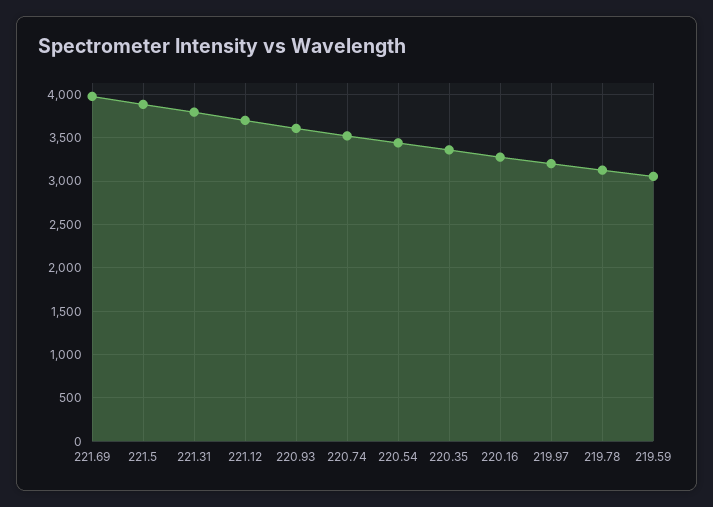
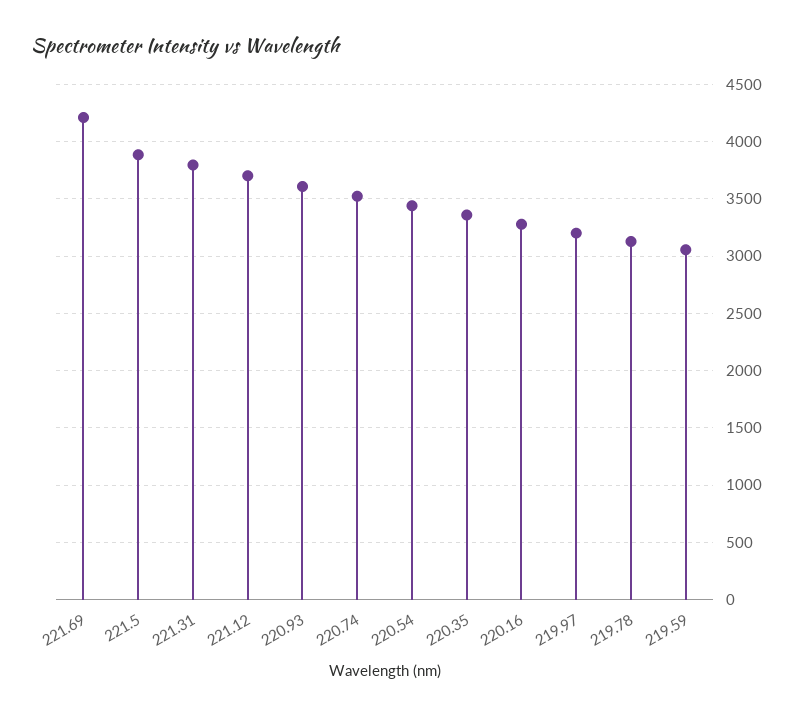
  {
-   "221.69": 4000,
+   "221.69": 4200,
    "221.5": 3900,
    "221.31": 3800,
    "221.12": 3700,
    "220.93": 3600,
    "220.74": 3500,
    "220.54": 3400,
    "220.35": 3400,
    "220.16": 3300,
    "219.97": 3200,
    "219.78": 3100,
    "219.59": 3100
  }

